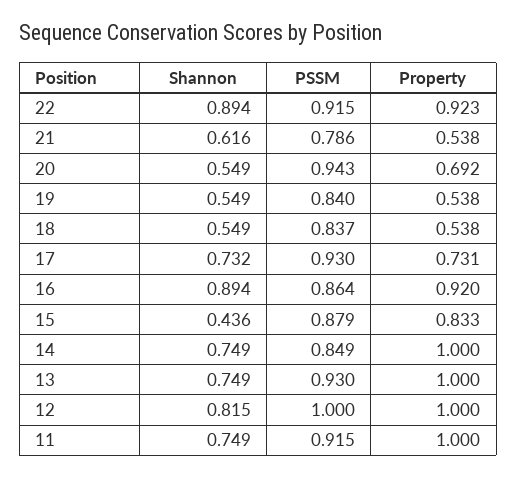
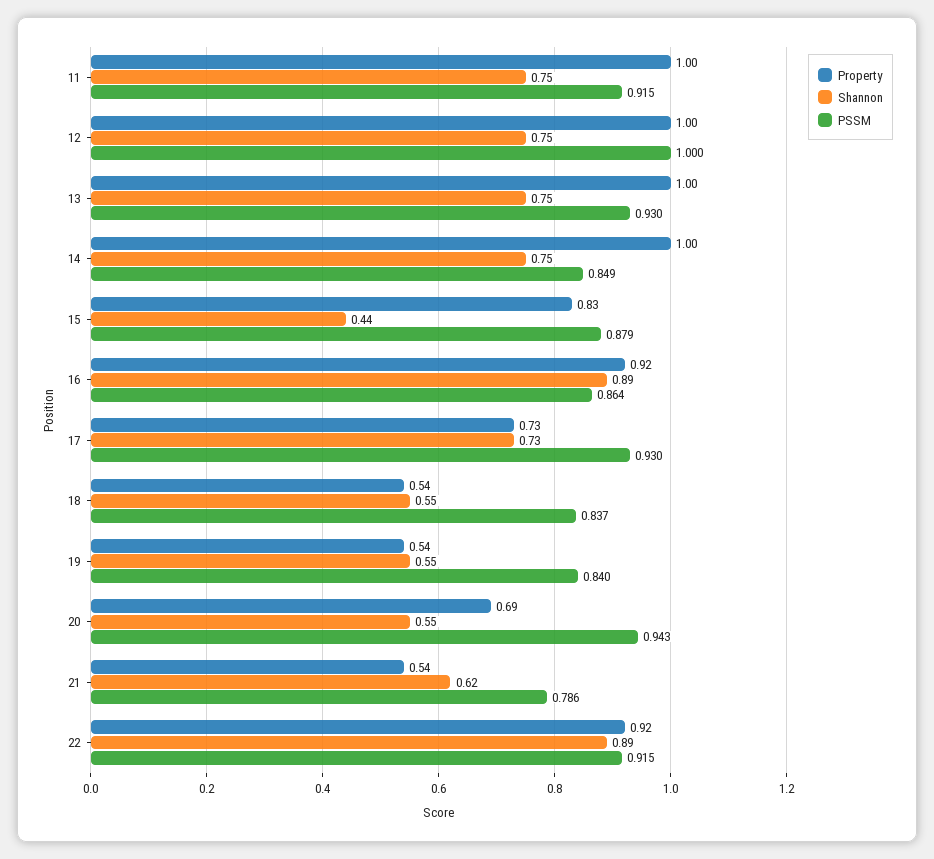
  {
    "Shannon": {
      "22": 0.894,
      "21": 0.616,
      "20": 0.549,
      "19": 0.549,
      "18": 0.549,
      "17": 0.732,
      "16": 0.894,
      "15": 0.436,
      "14": 0.749,
      "13": 0.749,
-     "12": 0.815,
+     "12": 0.75,
      "11": 0.749
    },
    "PSSM": {
      "22": 0.915,
      "21": 0.786,
      "20": 0.943,
      "19": 0.84,
      "18": 0.837,
      "17": 0.93,
      "16": 0.864,
      "15": 0.879,
      "14": 0.849,
      "13": 0.93,
      "12": 1,
      "11": 0.915
    },
    "Property": {
      "22": 0.923,
      "21": 0.538,
      "20": 0.692,
      "19": 0.538,
      "18": 0.538,
      "17": 0.731,
      "16": 0.92,
      "15": 0.833,
      "14": 1,
      "13": 1,
      "12": 1,
      "11": 1
    }
  }

